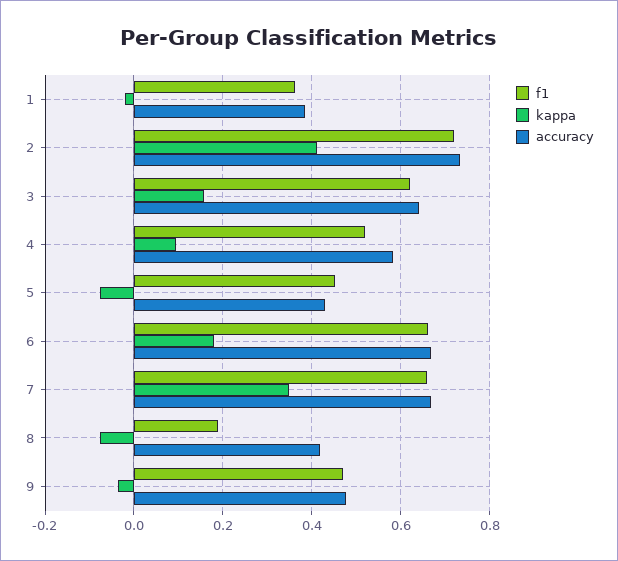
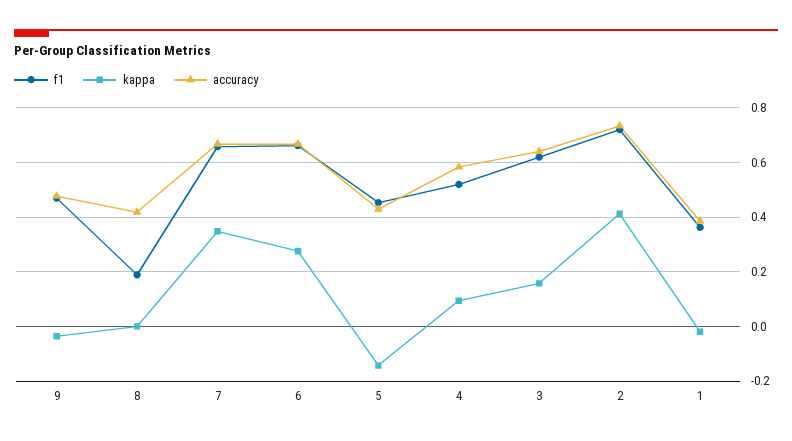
  {
    "f1": {
      "1": 0.36,
      "2": 0.72,
      "3": 0.62,
      "4": 0.52,
      "5": 0.46,
      "6": 0.66,
      "7": 0.66,
      "8": 0.18,
      "9": 0.46
    },
    "kappa": {
      "1": -0.02,
      "2": 0.42,
      "3": 0.16,
      "4": 0.1,
-     "5": -0.08,
+     "5": -0.15,
-     "6": 0.18,
+     "6": 0.275,
      "7": 0.34,
-     "8": -0.08,
+     "8": 0,
      "9": -0.04
    },
    "accuracy": {
      "1": 0.38,
      "2": 0.74,
      "3": 0.64,
      "4": 0.58,
      "5": 0.42,
      "6": 0.66,
      "7": 0.66,
      "8": 0.42,
      "9": 0.48
    }
  }

